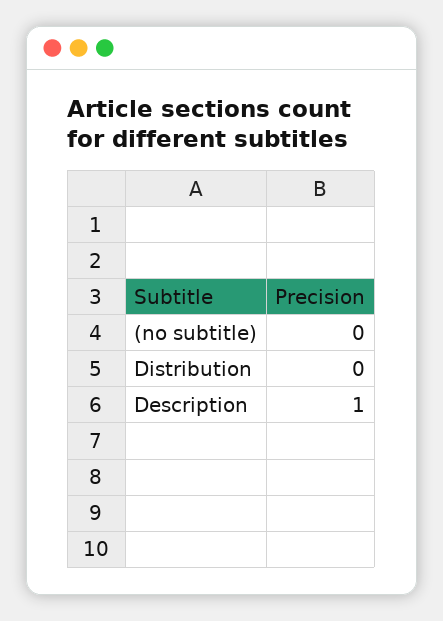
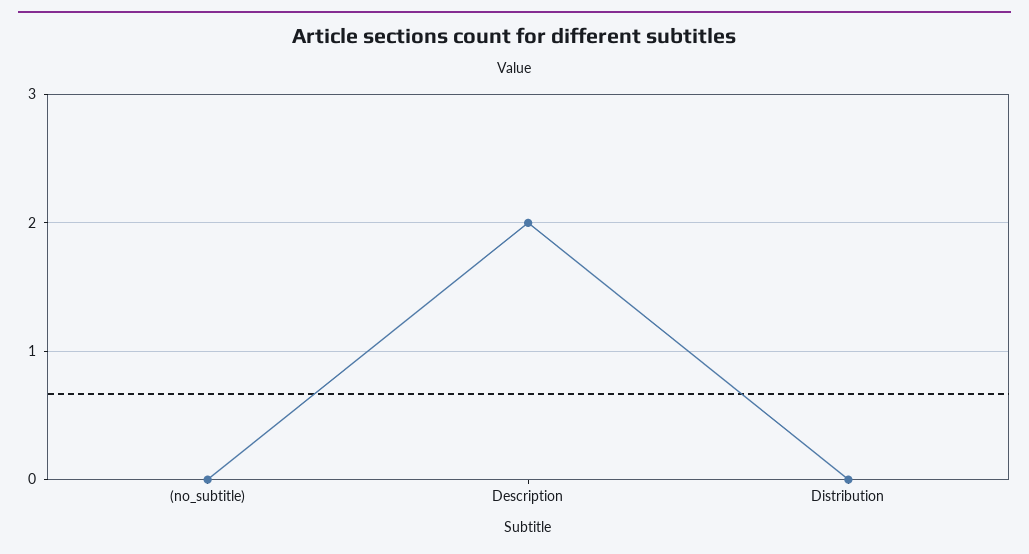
  {
    "(no subtitle)": 0,
    "Distribution": 0,
-   "Description": 1
+   "Description": 2
  }

